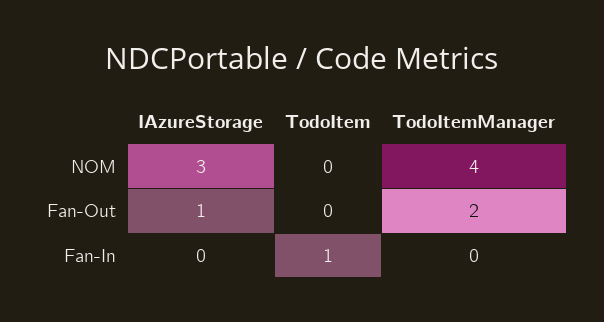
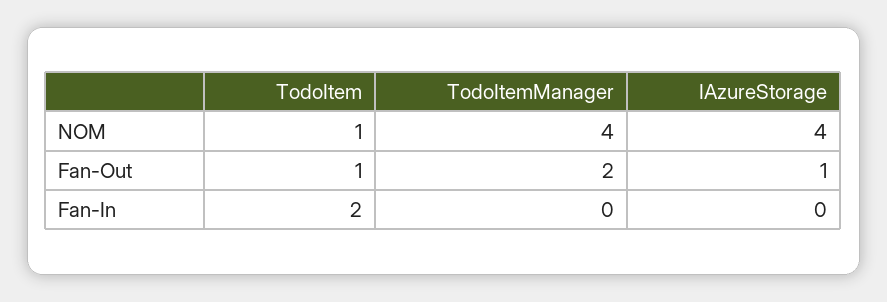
  {
    "IAzureStorage": {
-     "NOM": 3,
+     "NOM": 4,
      "Fan-Out": 1,
      "Fan-In": 0
    },
    "TodoItem": {
-     "NOM": 0,
+     "NOM": 1,
-     "Fan-Out": 0,
+     "Fan-Out": 1,
-     "Fan-In": 1
+     "Fan-In": 2
    },
    "TodoItemManager": {
      "NOM": 4,
      "Fan-Out": 2,
      "Fan-In": 0
    }
  }

